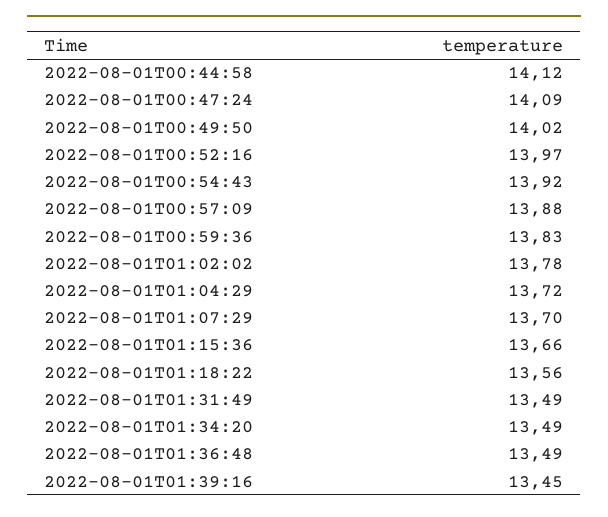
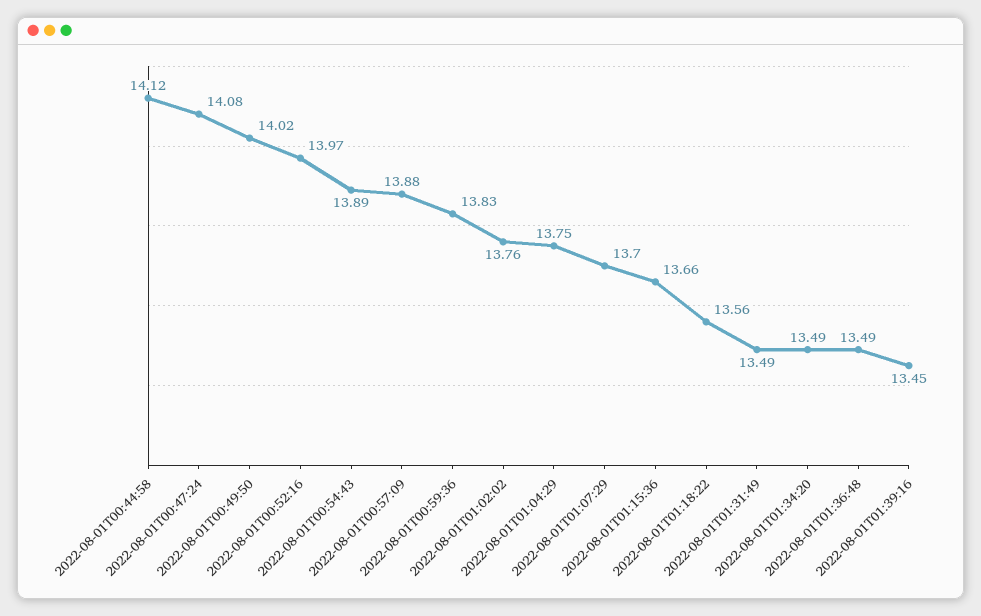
  {
    "2022-08-01T00:44:58": 14.12,
-   "2022-08-01T00:47:24": 14.09,
+   "2022-08-01T00:47:24": 14.08,
    "2022-08-01T00:49:50": 14.02,
    "2022-08-01T00:52:16": 13.97,
-   "2022-08-01T00:54:43": 13.92,
+   "2022-08-01T00:54:43": 13.89,
    "2022-08-01T00:57:09": 13.88,
    "2022-08-01T00:59:36": 13.83,
-   "2022-08-01T01:02:02": 13.78,
+   "2022-08-01T01:02:02": 13.76,
-   "2022-08-01T01:04:29": 13.72,
+   "2022-08-01T01:04:29": 13.75,
    "2022-08-01T01:07:29": 13.7,
    "2022-08-01T01:15:36": 13.66,
    "2022-08-01T01:18:22": 13.56,
    "2022-08-01T01:31:49": 13.49,
    "2022-08-01T01:34:20": 13.49,
    "2022-08-01T01:36:48": 13.49,
    "2022-08-01T01:39:16": 13.45
  }

